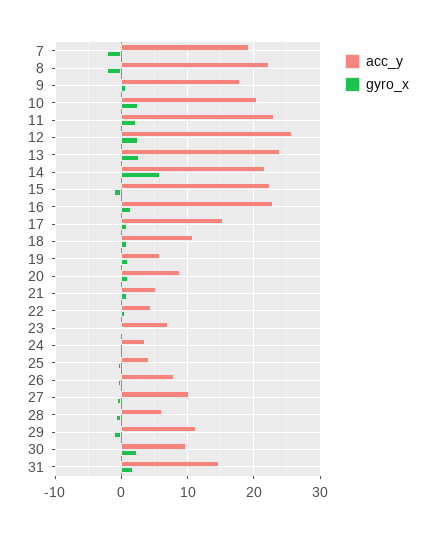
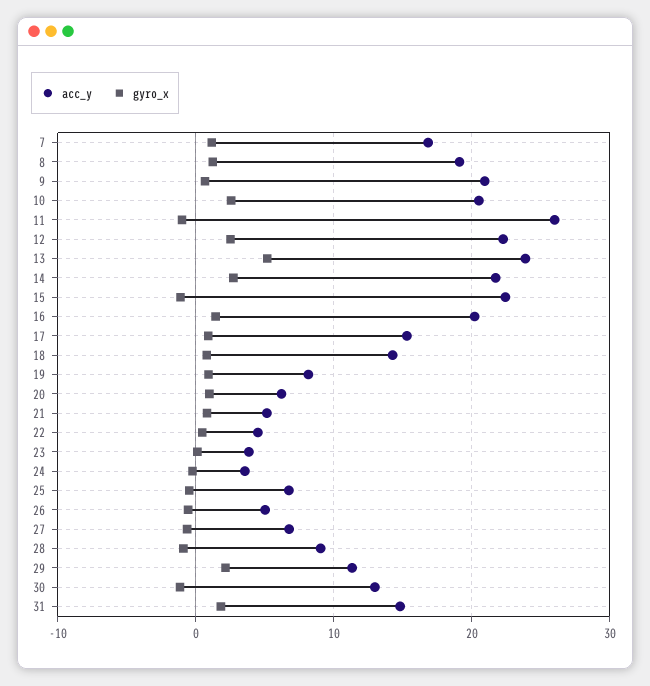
  {
    "acc_y": {
-     "7": 19,
+     "7": 17,
-     "8": 22,
+     "8": 19,
-     "9": 18,
+     "9": 21,
      "10": 21,
-     "11": 23,
+     "11": 26,
-     "12": 26,
+     "12": 22,
      "13": 24,
      "14": 22,
      "15": 22,
-     "16": 23,
+     "16": 20,
      "17": 15,
-     "18": 11,
+     "18": 14,
-     "19": 6,
+     "19": 8,
-     "20": 9,
+     "20": 6,
      "21": 5,
      "22": 4,
-     "23": 7,
+     "23": 4,
      "24": 4,
-     "25": 4,
+     "25": 7,
-     "26": 8,
+     "26": 5,
-     "27": 10,
+     "27": 7,
-     "28": 6,
+     "28": 9,
      "29": 11,
-     "30": 10,
+     "30": 13,
      "31": 15
    },
    "gyro_x": {
-     "7": -2,
+     "7": 1,
-     "8": -2,
+     "8": 1,
      "9": 1,
      "10": 3,
-     "11": 2,
+     "11": -1,
      "12": 3,
-     "13": 3,
+     "13": 5,
-     "14": 6,
+     "14": 3,
      "15": -1,
      "16": 1,
      "17": 1,
      "18": 1,
      "19": 1,
      "20": 1,
      "21": 1,
      "22": 0,
      "23": 0,
      "24": 0,
      "25": 0,
      "26": -1,
      "27": -1,
      "28": -1,
-     "29": -1,
+     "29": 2,
-     "30": 2,
+     "30": -1,
      "31": 2
    }
  }

